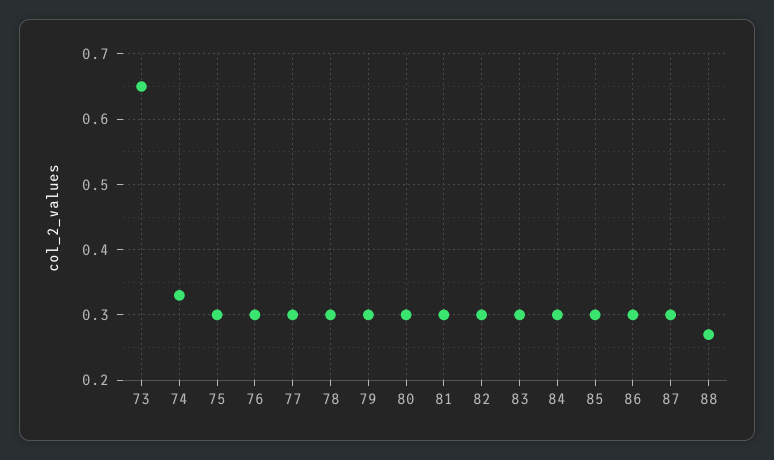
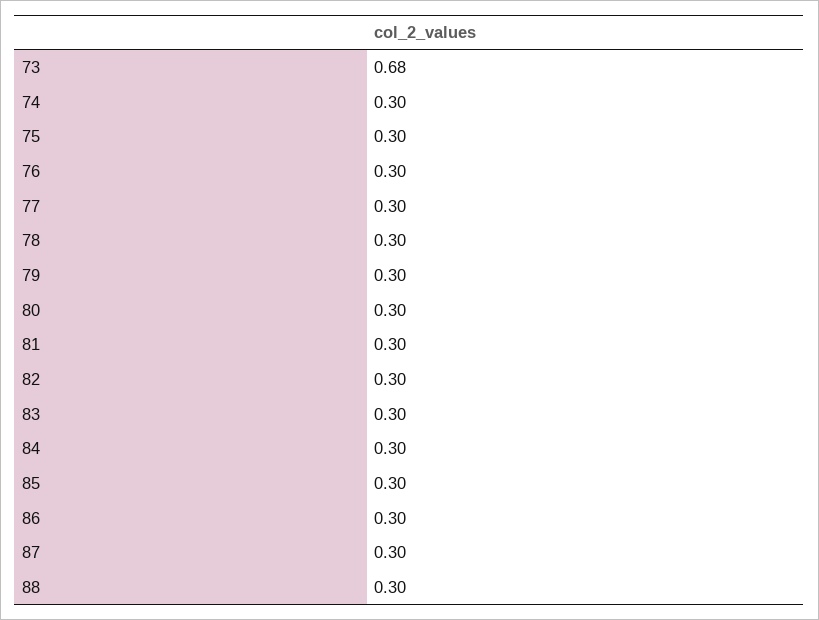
  {
-   "73": 0.65,
+   "73": 0.68,
-   "74": 0.33,
+   "74": 0.3,
    "75": 0.3,
    "76": 0.3,
    "77": 0.3,
    "78": 0.3,
    "79": 0.3,
    "80": 0.3,
    "81": 0.3,
    "82": 0.3,
    "83": 0.3,
    "84": 0.3,
    "85": 0.3,
    "86": 0.3,
    "87": 0.3,
-   "88": 0.27
+   "88": 0.3
  }

